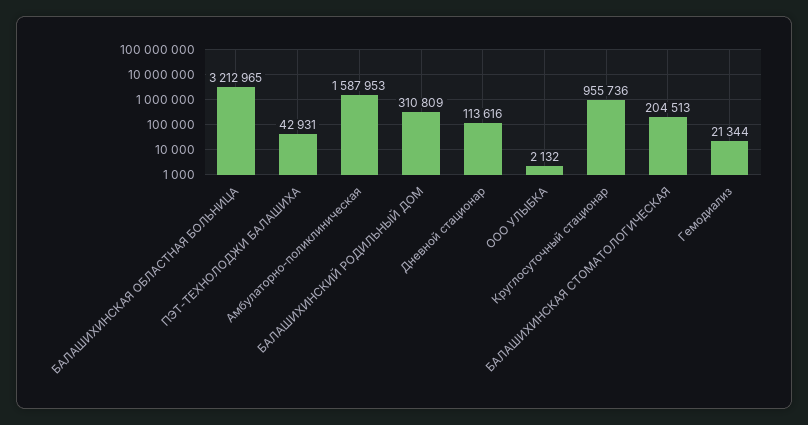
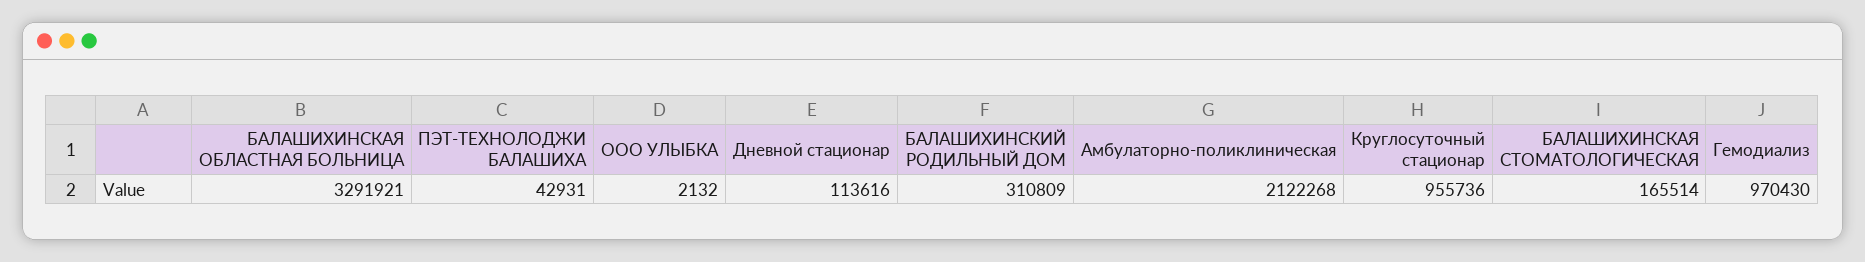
  {
-   "БАЛАШИХИНСКАЯ ОБЛАСТНАЯ БОЛЬНИЦА": 3212965,
+   "БАЛАШИХИНСКАЯ ОБЛАСТНАЯ БОЛЬНИЦА": 3291921,
    "ПЭТ-ТЕХНОЛОДЖИ БАЛАШИХА": 42931,
-   "Амбулаторно-поликлиническая": 1587953,
+   "Амбулаторно-поликлиническая": 2122268,
    "БАЛАШИХИНСКИЙ РОДИЛЬНЫЙ ДОМ": 310809,
    "Дневной стационар": 113616,
    "ООО УЛЫБКА": 2132,
    "Круглосуточный стационар": 955736,
-   "БАЛАШИХИНСКАЯ СТОМАТОЛОГИЧЕСКАЯ": 204513,
+   "БАЛАШИХИНСКАЯ СТОМАТОЛОГИЧЕСКАЯ": 165514,
-   "Гемодиализ": 21344
+   "Гемодиализ": 970430
  }

